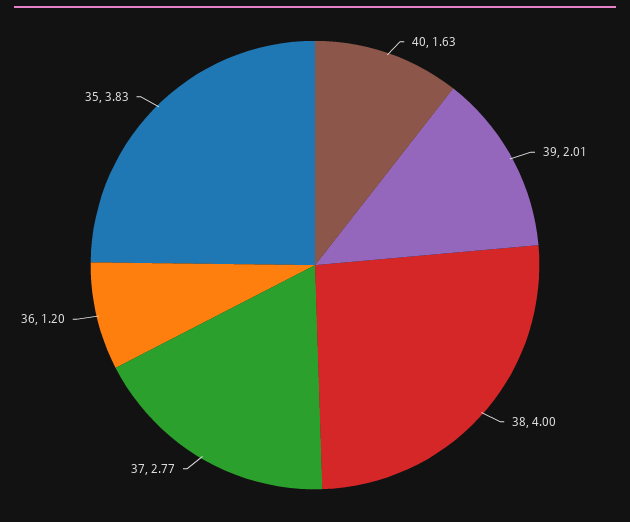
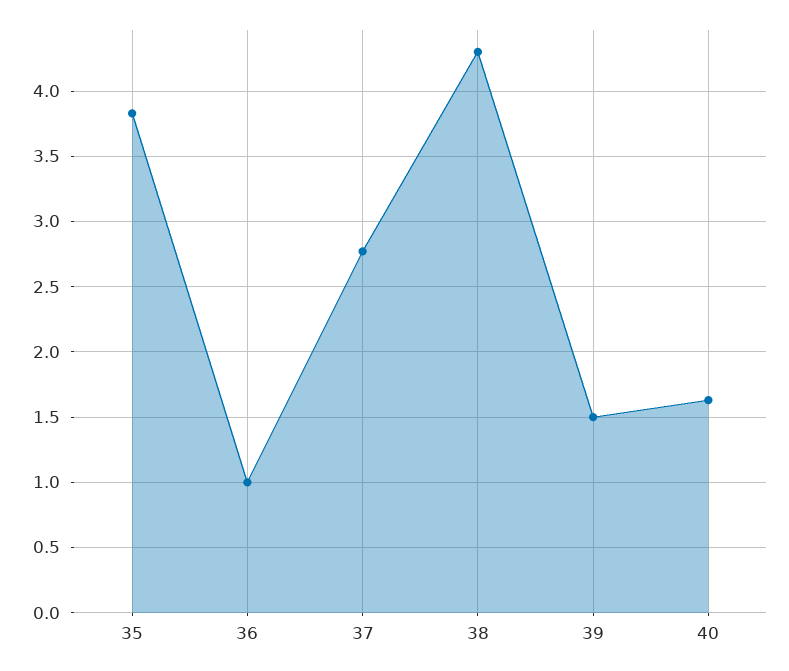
  {
    "40": 1.63,
-   "39": 2.01,
+   "39": 1.5,
-   "38": 4,
+   "38": 4.3,
    "37": 2.77,
-   "36": 1.2,
+   "36": 1,
    "35": 3.83
  }

